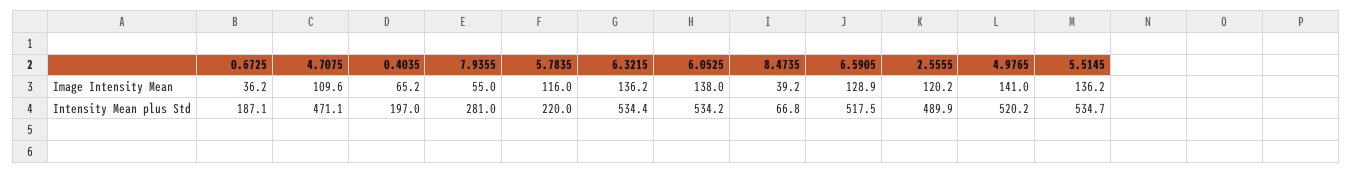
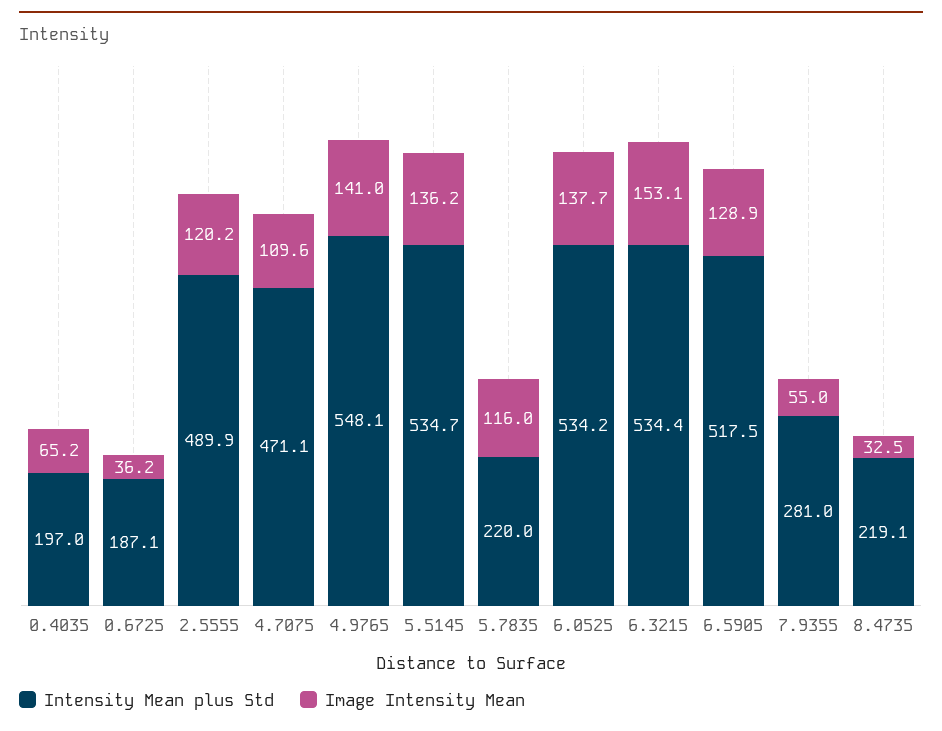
  {
    "Image Intensity Mean": {
      "0.6725": 36.2,
      "4.7075": 109.6,
      "0.4035": 65.2,
      "7.9355": 55,
      "5.7835": 116,
-     "6.3215": 136.2,
+     "6.3215": 153.1,
-     "6.0525": 138,
+     "6.0525": 137.7,
-     "8.4735": 39.2,
+     "8.4735": 32.5,
      "6.5905": 128.9,
      "2.5555": 120.2,
      "4.9765": 141,
      "5.5145": 136.2
    },
    "Intensity Mean plus Std": {
      "0.6725": 187.1,
      "4.7075": 471.1,
      "0.4035": 197,
      "7.9355": 281,
      "5.7835": 220,
      "6.3215": 534.4,
      "6.0525": 534.2,
-     "8.4735": 66.8,
+     "8.4735": 219.1,
      "6.5905": 517.5,
      "2.5555": 489.9,
-     "4.9765": 520.2,
+     "4.9765": 548.1,
      "5.5145": 534.7
    }
  }

